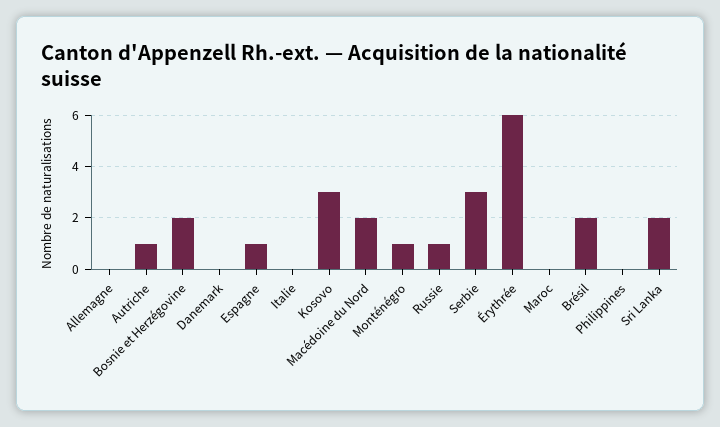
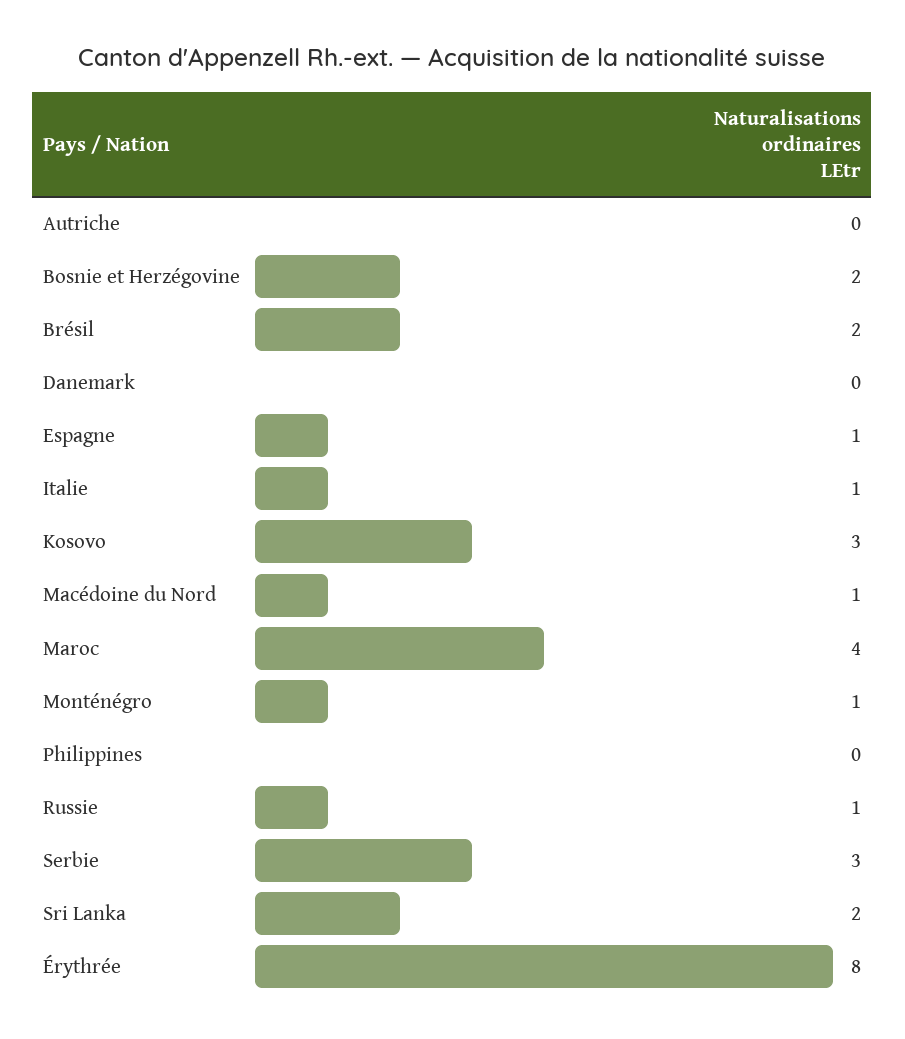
  {
-   "Allemagne": 0,
-   "Autriche": 1,
+   "Autriche": 0,
    "Bosnie et Herzégovine": 2,
    "Danemark": 0,
    "Espagne": 1,
-   "Italie": 0,
+   "Italie": 1,
    "Kosovo": 3,
-   "Macédoine du Nord": 2,
+   "Macédoine du Nord": 1,
    "Monténégro": 1,
    "Russie": 1,
    "Serbie": 3,
-   "Érythrée": 6,
+   "Érythrée": 8,
-   "Maroc": 0,
+   "Maroc": 4,
    "Brésil": 2,
    "Philippines": 0,
    "Sri Lanka": 2
  }

